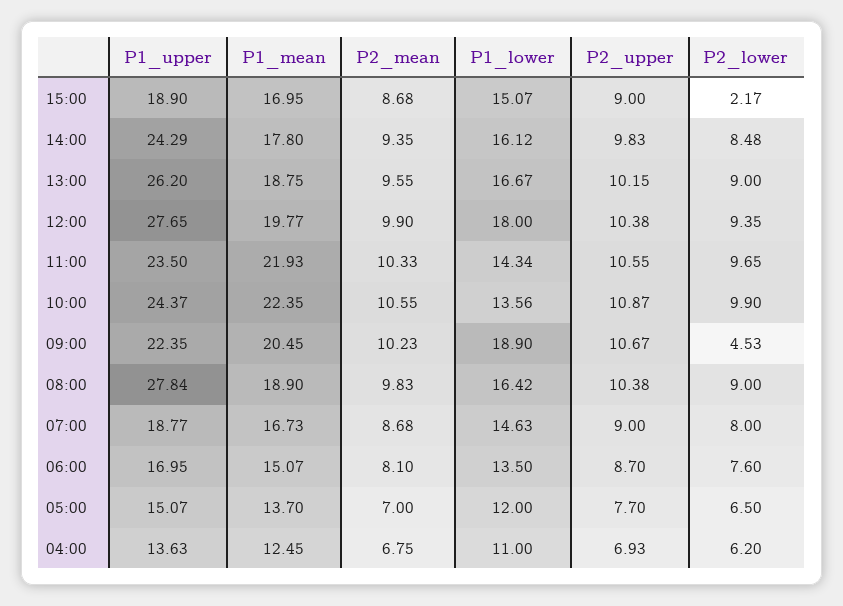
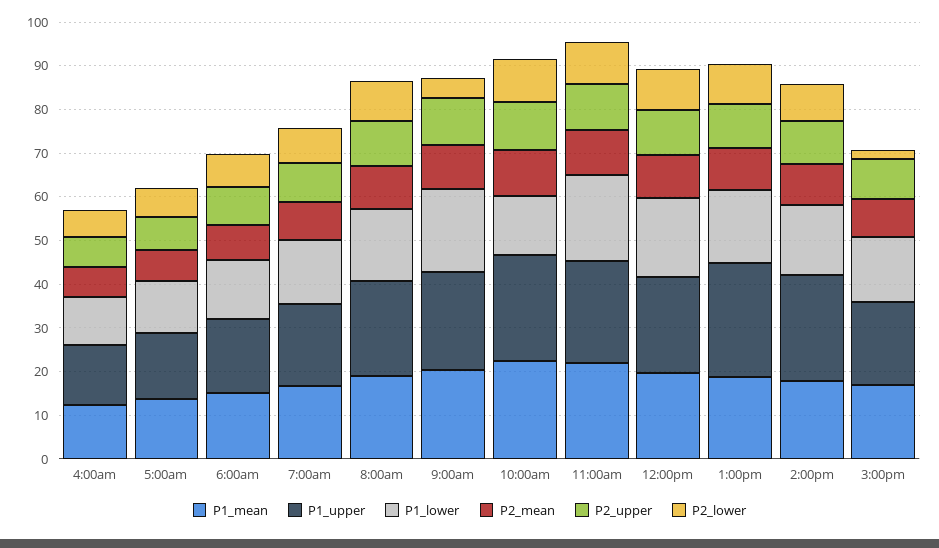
  {
    "P1_upper": {
      "15:00": 18.9,
      "14:00": 24.29,
      "13:00": 26.2,
-     "12:00": 27.65,
+     "12:00": 22,
      "11:00": 23.5,
      "10:00": 24.37,
      "09:00": 22.35,
-     "08:00": 27.84,
+     "08:00": 22,
      "07:00": 18.77,
      "06:00": 16.95,
      "05:00": 15.07,
      "04:00": 13.63
    },
    "P1_mean": {
      "15:00": 16.95,
      "14:00": 17.8,
      "13:00": 18.75,
      "12:00": 19.77,
      "11:00": 21.93,
      "10:00": 22.35,
      "09:00": 20.45,
      "08:00": 18.9,
      "07:00": 16.73,
      "06:00": 15.07,
      "05:00": 13.7,
      "04:00": 12.45
    },
    "P2_mean": {
      "15:00": 8.68,
      "14:00": 9.35,
      "13:00": 9.55,
      "12:00": 9.9,
      "11:00": 10.33,
      "10:00": 10.55,
      "09:00": 10.23,
      "08:00": 9.83,
      "07:00": 8.68,
      "06:00": 8.1,
      "05:00": 7,
      "04:00": 6.75
    },
    "P1_lower": {
      "15:00": 15.07,
      "14:00": 16.12,
      "13:00": 16.67,
      "12:00": 18,
-     "11:00": 14.34,
+     "11:00": 20,
      "10:00": 13.56,
      "09:00": 18.9,
      "08:00": 16.42,
      "07:00": 14.63,
      "06:00": 13.5,
      "05:00": 12,
      "04:00": 11
    },
    "P2_upper": {
      "15:00": 9,
      "14:00": 9.83,
      "13:00": 10.15,
      "12:00": 10.38,
      "11:00": 10.55,
      "10:00": 10.87,
      "09:00": 10.67,
      "08:00": 10.38,
      "07:00": 9,
      "06:00": 8.7,
      "05:00": 7.7,
      "04:00": 6.93
    },
    "P2_lower": {
      "15:00": 2.17,
      "14:00": 8.48,
      "13:00": 9,
      "12:00": 9.35,
      "11:00": 9.65,
      "10:00": 9.9,
      "09:00": 4.53,
      "08:00": 9,
      "07:00": 8,
      "06:00": 7.6,
      "05:00": 6.5,
      "04:00": 6.2
    }
  }

